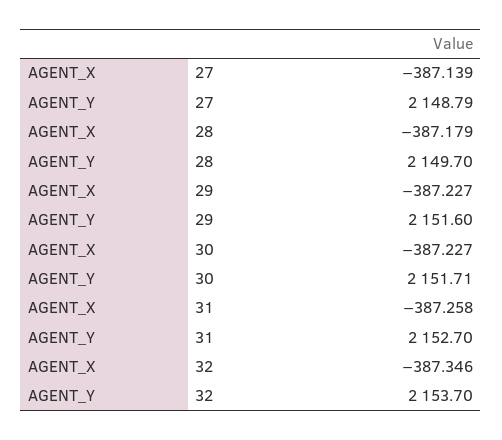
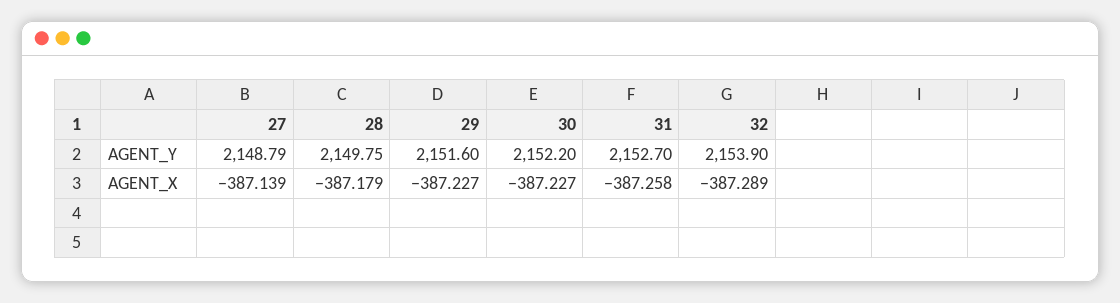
  {
    "AGENT_X": {
      "27": -387.139,
      "28": -387.179,
      "29": -387.227,
      "30": -387.227,
      "31": -387.258,
-     "32": -387.346
+     "32": -387.289
    },
    "AGENT_Y": {
      "27": 2148.79,
-     "28": 2149.7,
+     "28": 2149.75,
      "29": 2151.6,
-     "30": 2151.71,
+     "30": 2152.2,
      "31": 2152.7,
-     "32": 2153.7
+     "32": 2153.9
    }
  }

